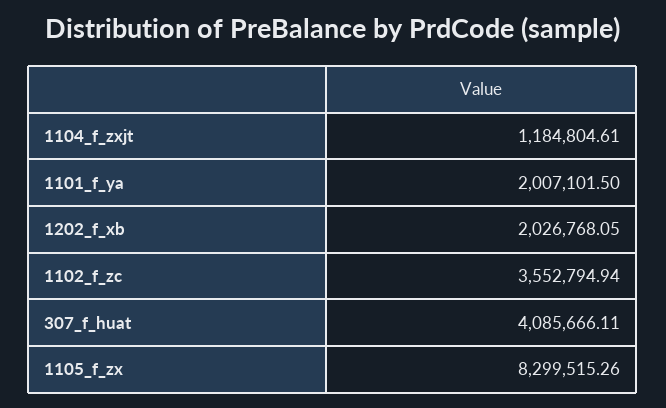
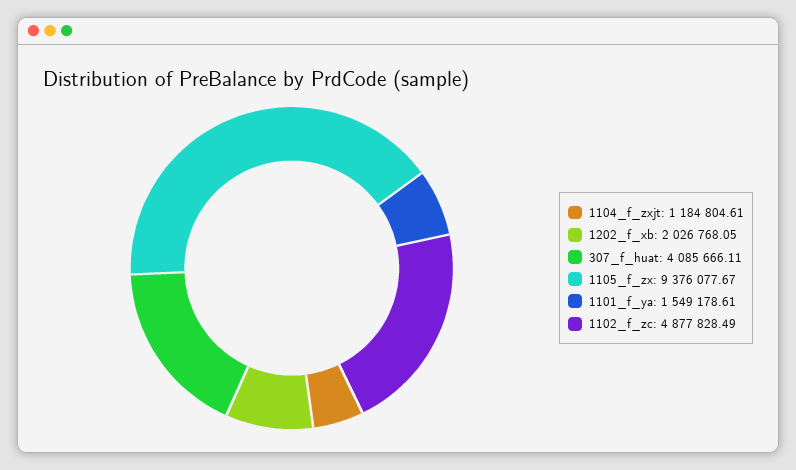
  {
    "1104_f_zxjt": 1184804.61,
-   "1101_f_ya": 2007101.5,
+   "1101_f_ya": 1549178.61,
    "1202_f_xb": 2026768.05,
-   "1102_f_zc": 3552794.94,
+   "1102_f_zc": 4877828.49,
    "307_f_huat": 4085666.11,
-   "1105_f_zx": 8299515.26
+   "1105_f_zx": 9376077.67
  }

